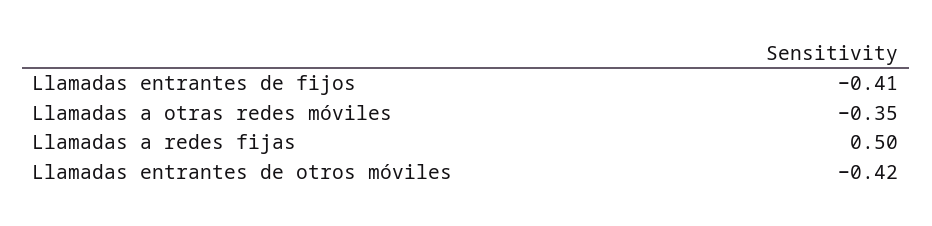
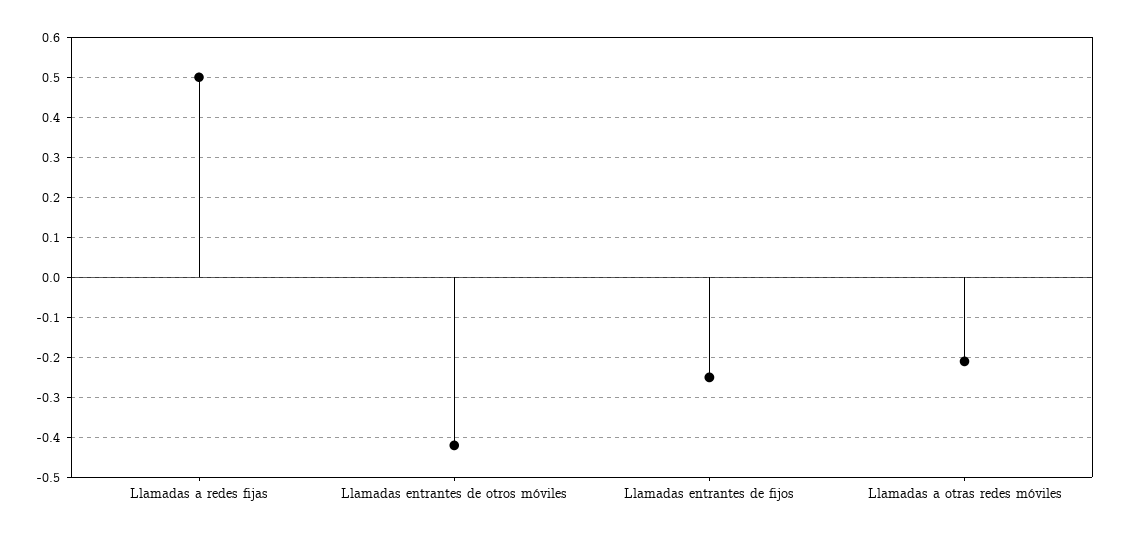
  {
-   "Llamadas entrantes de fijos": -0.41,
+   "Llamadas entrantes de fijos": -0.25,
-   "Llamadas a otras redes móviles": -0.35,
+   "Llamadas a otras redes móviles": -0.2,
    "Llamadas a redes fijas": 0.5,
    "Llamadas entrantes de otros móviles": -0.42
  }

